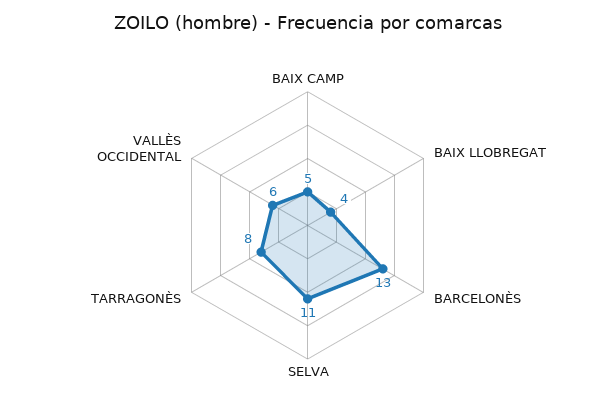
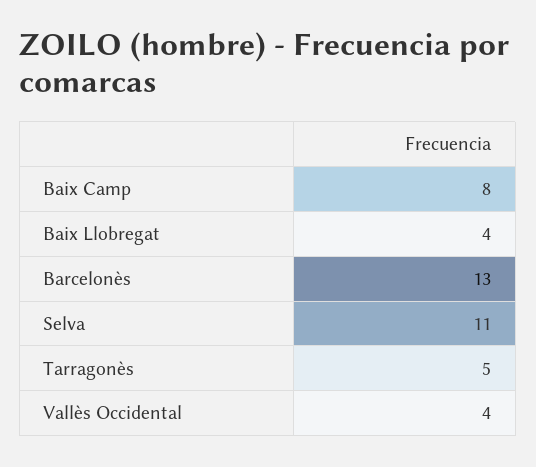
  {
-   "BAIX CAMP": 5,
+   "BAIX CAMP": 8,
    "BAIX LLOBREGAT": 4,
    "BARCELONÈS": 13,
    "SELVA": 11,
-   "TARRAGONÈS": 8,
+   "TARRAGONÈS": 5,
-   "VALLÈS OCCIDENTAL": 6
+   "VALLÈS OCCIDENTAL": 4
  }

